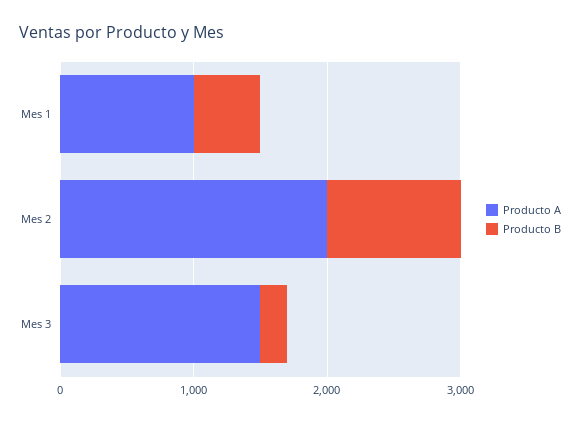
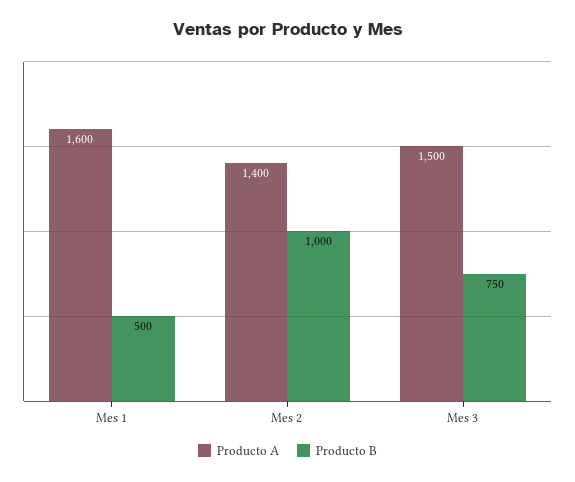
  {
    "Producto A": {
-     "Mes 1": 1000,
+     "Mes 1": 1600,
-     "Mes 2": 2000,
+     "Mes 2": 1400,
      "Mes 3": 1500
    },
    "Producto B": {
      "Mes 1": 500,
      "Mes 2": 1000,
-     "Mes 3": 200
+     "Mes 3": 750
    }
  }

